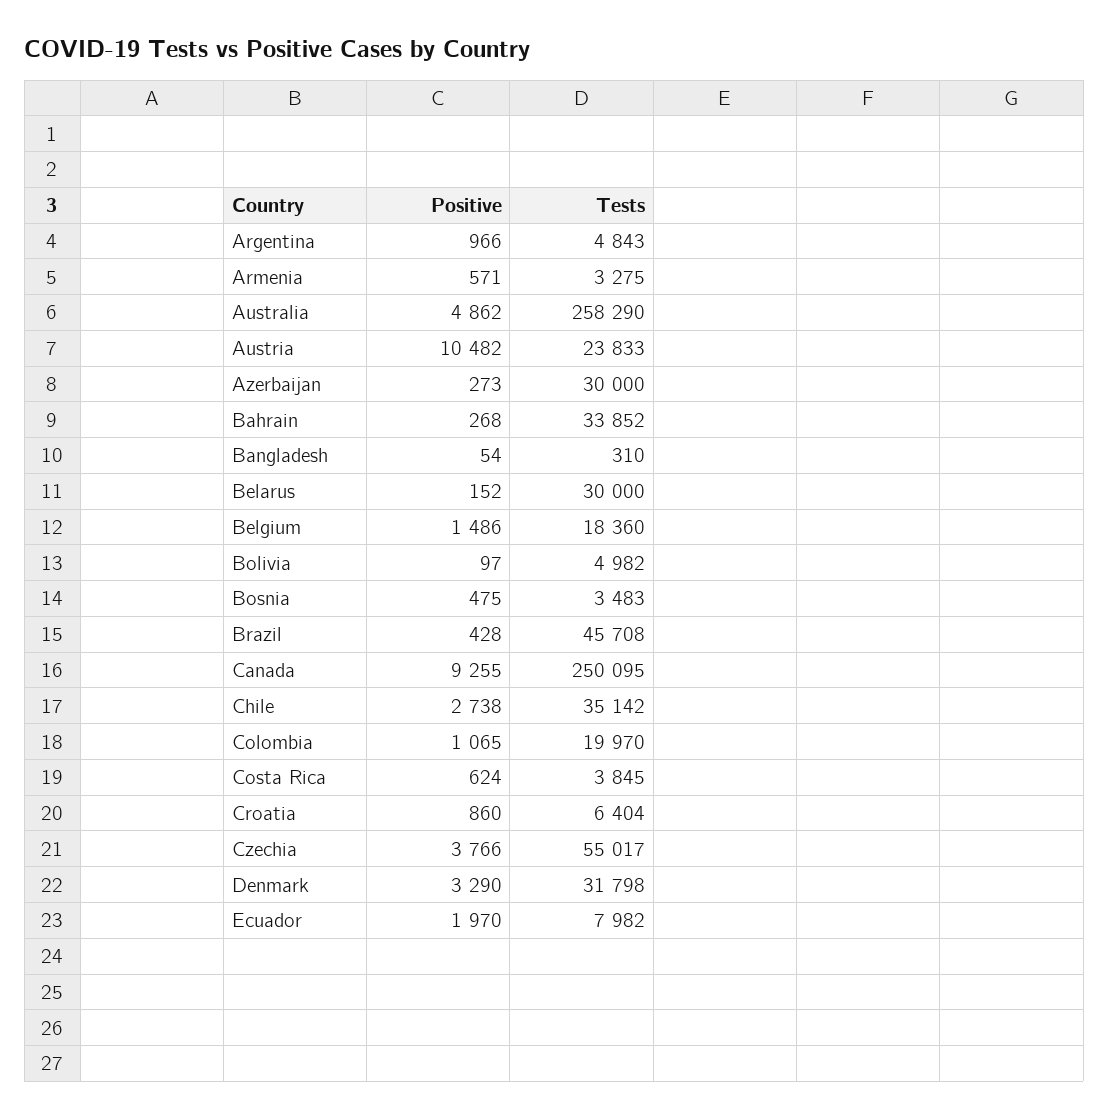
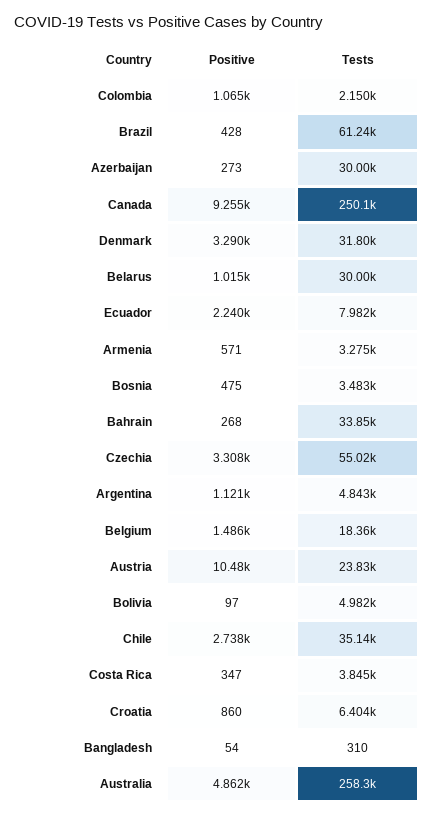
  {
    "Positive": {
-     "Argentina": 966,
+     "Argentina": 1121,
      "Armenia": 571,
      "Australia": 4862,
      "Austria": 10482,
      "Azerbaijan": 273,
      "Bahrain": 268,
      "Bangladesh": 54,
-     "Belarus": 152,
+     "Belarus": 1015,
      "Belgium": 1486,
      "Bolivia": 97,
      "Bosnia": 475,
      "Brazil": 428,
      "Canada": 9255,
      "Chile": 2738,
      "Colombia": 1065,
-     "Costa Rica": 624,
+     "Costa Rica": 347,
      "Croatia": 860,
-     "Czechia": 3766,
+     "Czechia": 3308,
      "Denmark": 3290,
-     "Ecuador": 1970
+     "Ecuador": 2240
    },
    "Tests": {
      "Argentina": 4843,
      "Armenia": 3275,
      "Australia": 258290,
      "Austria": 23833,
      "Azerbaijan": 30000,
      "Bahrain": 33852,
      "Bangladesh": 310,
      "Belarus": 30000,
      "Belgium": 18360,
      "Bolivia": 4982,
      "Bosnia": 3483,
-     "Brazil": 45708,
+     "Brazil": 61240,
      "Canada": 250095,
      "Chile": 35142,
-     "Colombia": 19970,
+     "Colombia": 2150,
      "Costa Rica": 3845,
      "Croatia": 6404,
      "Czechia": 55017,
      "Denmark": 31798,
      "Ecuador": 7982
    }
  }

